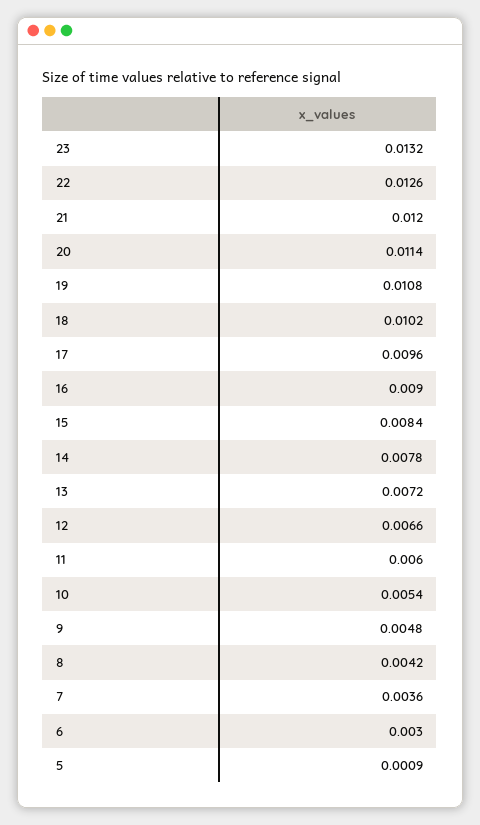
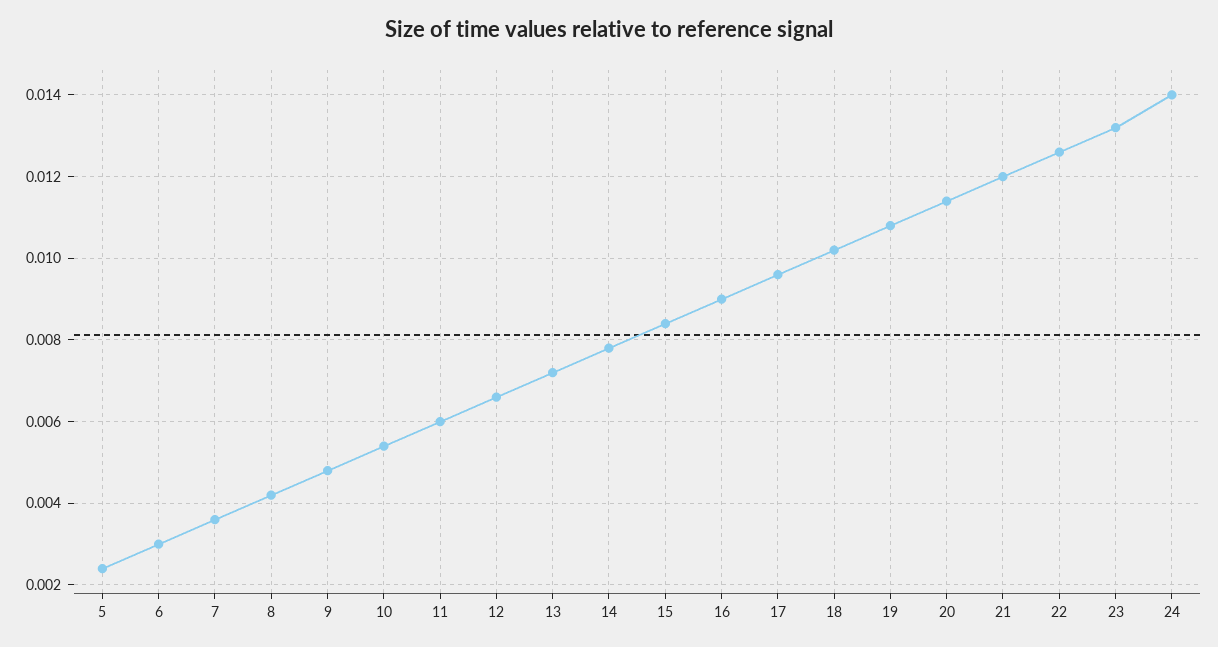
  {
    "23": 0.0132,
    "22": 0.0126,
    "21": 0.012,
    "20": 0.0114,
    "19": 0.0108,
    "18": 0.0102,
    "17": 0.0096,
    "16": 0.009,
    "15": 0.0084,
    "14": 0.0078,
    "13": 0.0072,
    "12": 0.0066,
    "11": 0.006,
    "10": 0.0054,
    "9": 0.0048,
    "8": 0.0042,
    "7": 0.0036,
    "6": 0.003,
-   "5": 0.0009
+   "5": 0.0025,
+   "24": 0.014
  }

